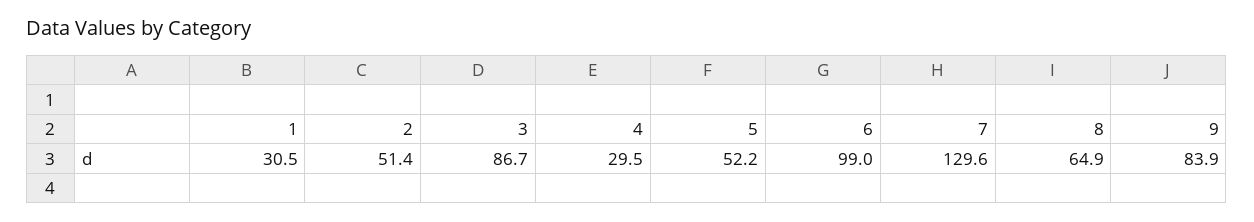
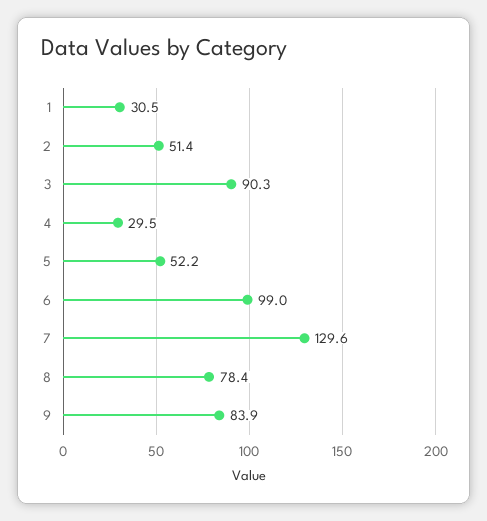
  {
    "1": 30.5,
    "2": 51.4,
-   "3": 86.7,
+   "3": 90.3,
    "4": 29.5,
    "5": 52.2,
    "6": 99,
    "7": 129.6,
-   "8": 64.9,
+   "8": 78.4,
    "9": 83.9
  }

